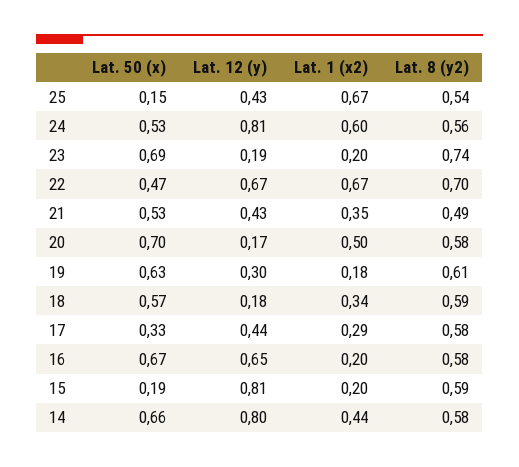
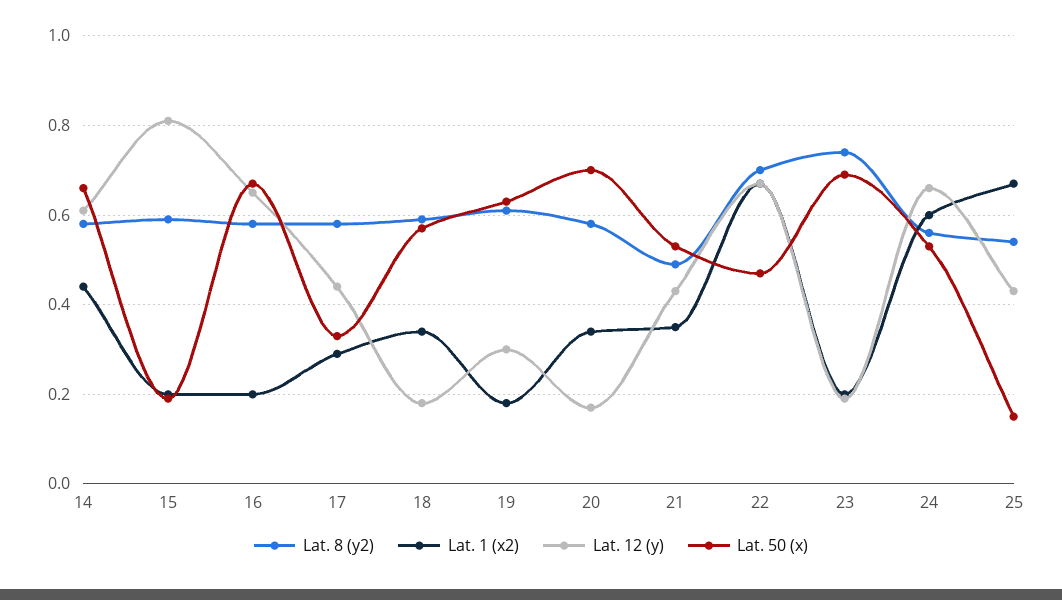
  {
    "Lat. 50 (x)": {
      "25": 0.15,
      "24": 0.53,
      "23": 0.69,
      "22": 0.47,
      "21": 0.53,
      "20": 0.7,
      "19": 0.63,
      "18": 0.57,
      "17": 0.33,
      "16": 0.67,
      "15": 0.19,
      "14": 0.66
    },
    "Lat. 12 (y)": {
      "25": 0.43,
-     "24": 0.81,
+     "24": 0.65,
      "23": 0.19,
      "22": 0.67,
      "21": 0.43,
      "20": 0.17,
      "19": 0.3,
      "18": 0.18,
      "17": 0.44,
      "16": 0.65,
      "15": 0.81,
-     "14": 0.8
+     "14": 0.6
    },
    "Lat. 1 (x2)": {
      "25": 0.67,
      "24": 0.6,
      "23": 0.2,
      "22": 0.67,
      "21": 0.35,
-     "20": 0.5,
+     "20": 0.35,
      "19": 0.18,
      "18": 0.34,
      "17": 0.29,
      "16": 0.2,
      "15": 0.2,
      "14": 0.44
    },
    "Lat. 8 (y2)": {
      "25": 0.54,
      "24": 0.56,
      "23": 0.74,
      "22": 0.7,
      "21": 0.49,
      "20": 0.58,
      "19": 0.61,
      "18": 0.59,
      "17": 0.58,
      "16": 0.58,
      "15": 0.59,
      "14": 0.58
    }
  }

